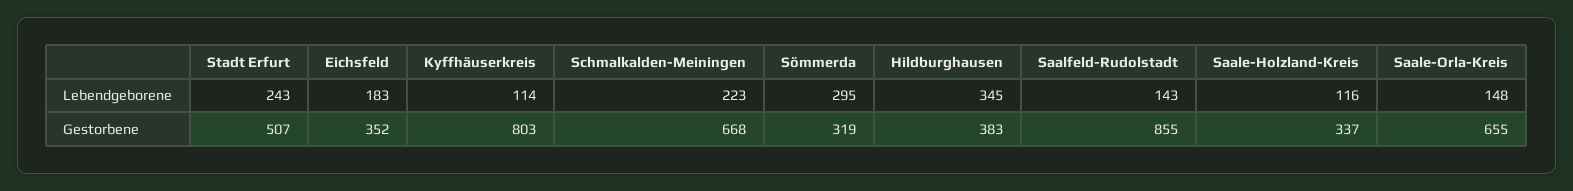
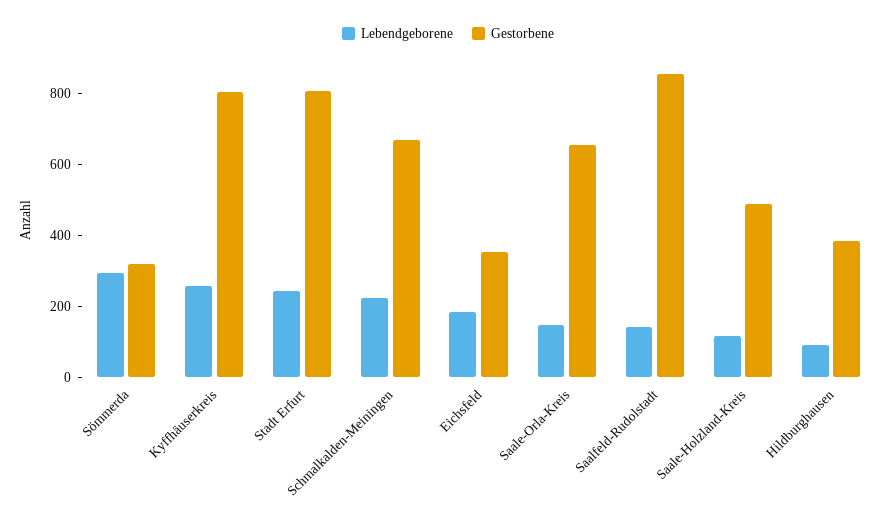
  {
    "Lebendgeborene": {
      "Stadt Erfurt": 243,
      "Eichsfeld": 183,
-     "Kyffhäuserkreis": 114,
+     "Kyffhäuserkreis": 250,
      "Schmalkalden-Meiningen": 223,
      "Sömmerda": 295,
-     "Hildburghausen": 345,
+     "Hildburghausen": 100,
      "Saalfeld-Rudolstadt": 143,
      "Saale-Holzland-Kreis": 116,
      "Saale-Orla-Kreis": 148
    },
    "Gestorbene": {
-     "Stadt Erfurt": 507,
+     "Stadt Erfurt": 800,
      "Eichsfeld": 352,
      "Kyffhäuserkreis": 803,
      "Schmalkalden-Meiningen": 668,
      "Sömmerda": 319,
      "Hildburghausen": 383,
      "Saalfeld-Rudolstadt": 855,
-     "Saale-Holzland-Kreis": 337,
+     "Saale-Holzland-Kreis": 500,
      "Saale-Orla-Kreis": 655
    }
  }

